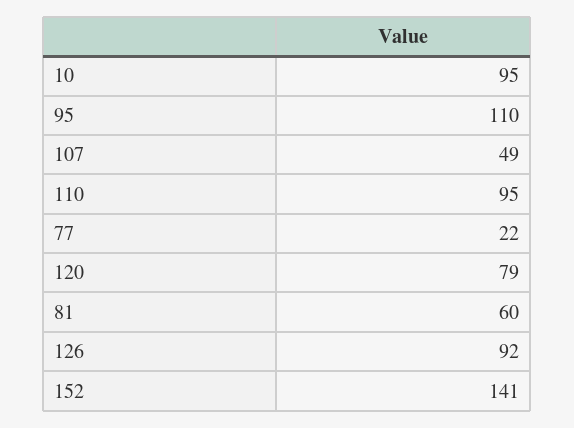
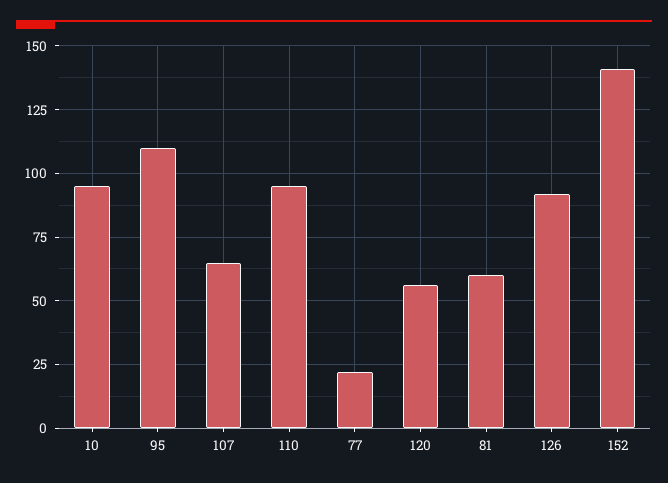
  {
    "10": 95,
    "95": 110,
-   "107": 49,
+   "107": 65,
    "110": 95,
    "77": 22,
-   "120": 79,
+   "120": 55,
    "81": 60,
    "126": 92,
    "152": 141
  }

